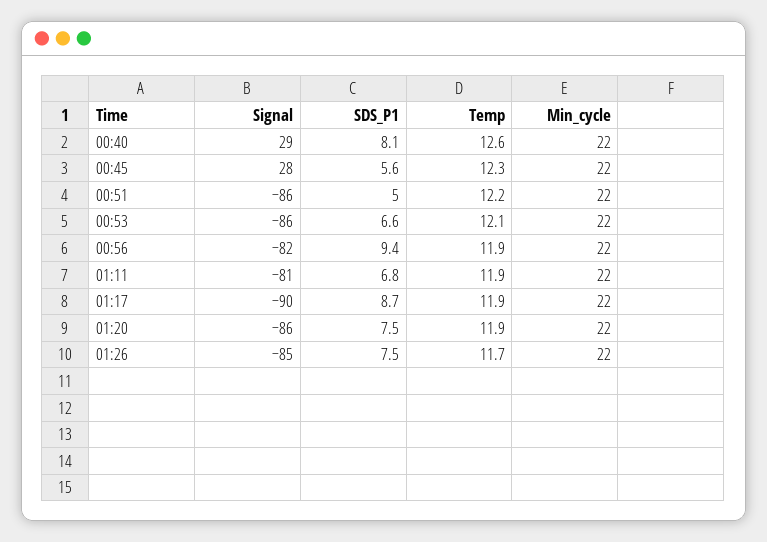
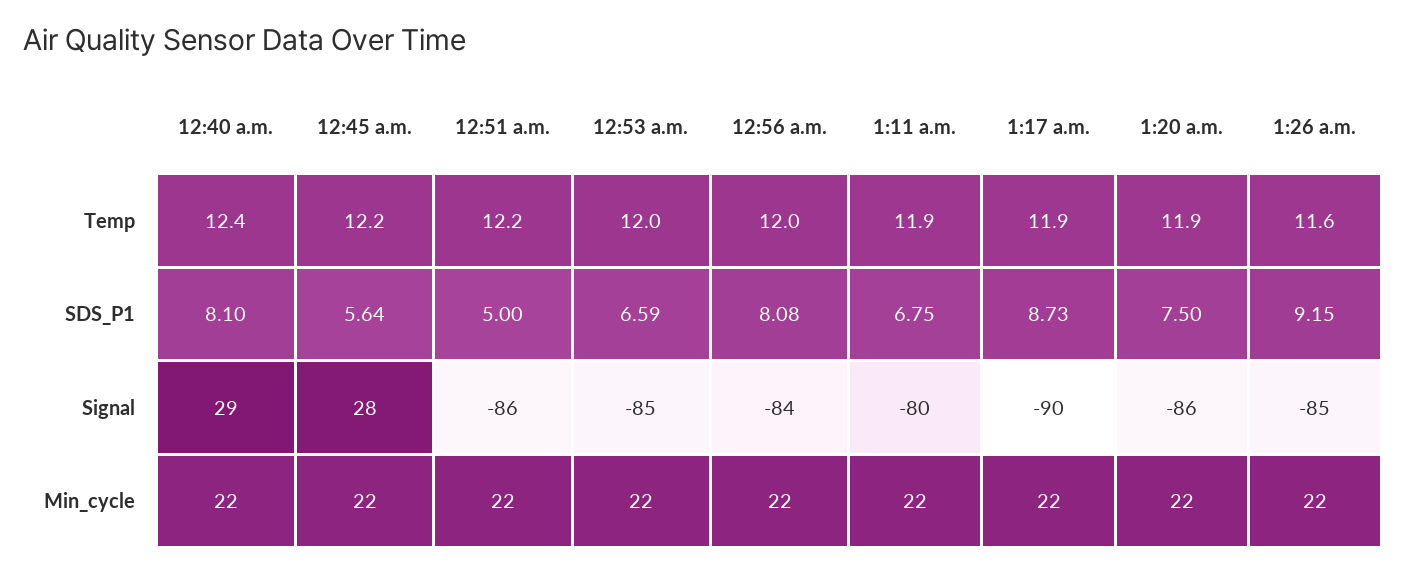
  {
    "Signal": {
      "00:40": 29,
      "00:45": 28,
      "00:51": -86,
-     "00:53": -86,
+     "00:53": -85,
-     "00:56": -82,
+     "00:56": -84,
-     "01:11": -81,
+     "01:11": -80,
      "01:17": -90,
      "01:20": -86,
      "01:26": -85
    },
    "SDS_P1": {
      "00:40": 8.1,
      "00:45": 5.64,
      "00:51": 5,
      "00:53": 6.59,
-     "00:56": 9.4,
+     "00:56": 8.08,
      "01:11": 6.75,
      "01:17": 8.73,
      "01:20": 7.5,
-     "01:26": 7.5
+     "01:26": 9.15
    },
    "Temp": {
-     "00:40": 12.6,
+     "00:40": 12.4,
-     "00:45": 12.3,
+     "00:45": 12.2,
      "00:51": 12.2,
-     "00:53": 12.1,
+     "00:53": 12,
-     "00:56": 11.9,
+     "00:56": 12,
      "01:11": 11.9,
      "01:17": 11.9,
      "01:20": 11.9,
-     "01:26": 11.7
+     "01:26": 11.6
    },
    "Min_cycle": {
      "00:40": 22,
      "00:45": 22,
      "00:51": 22,
      "00:53": 22,
      "00:56": 22,
      "01:11": 22,
      "01:17": 22,
      "01:20": 22,
      "01:26": 22
    }
  }

